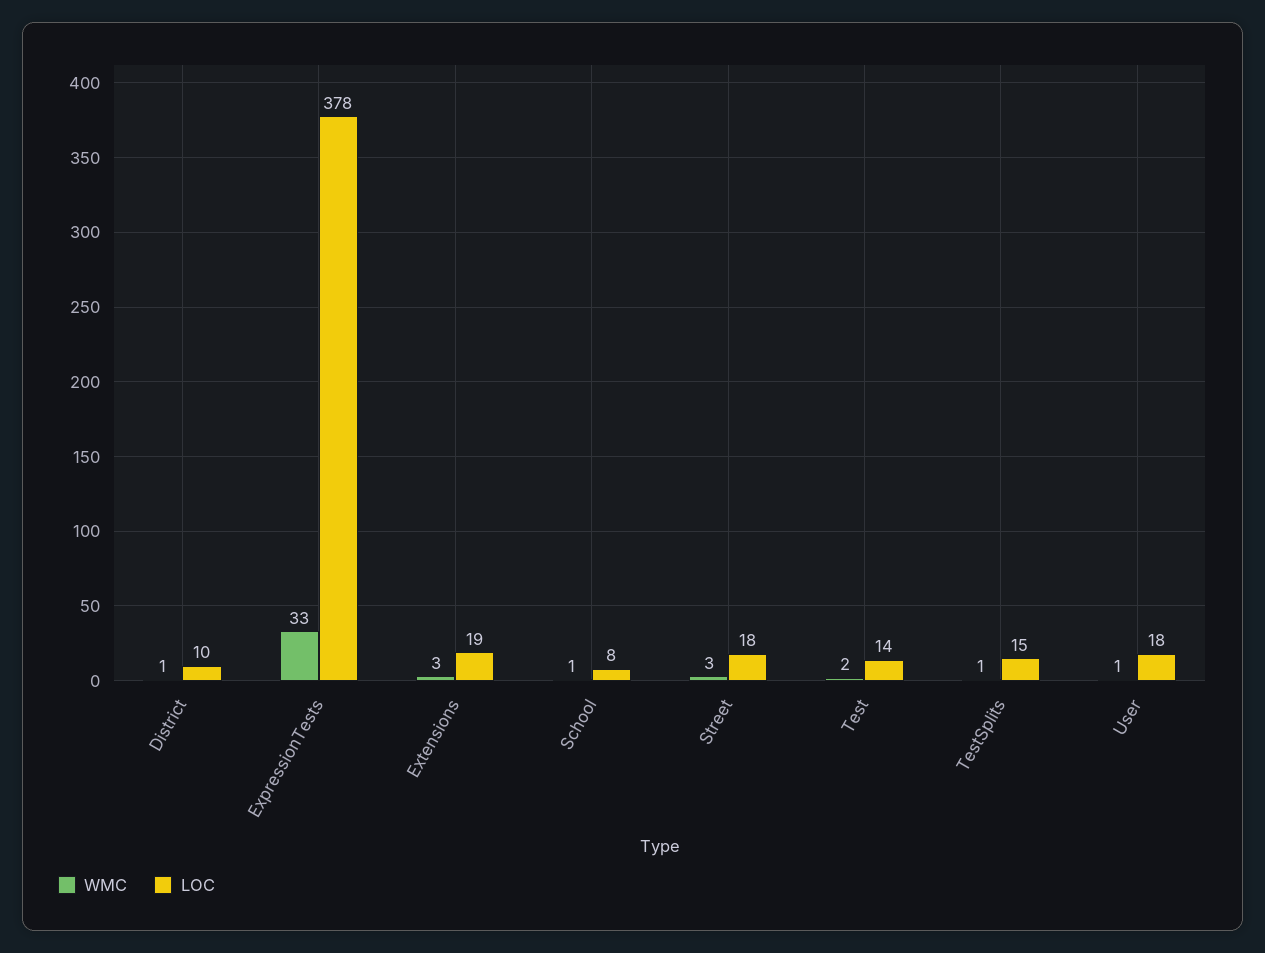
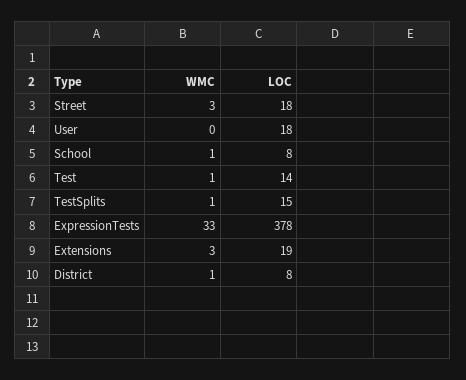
  {
    "WMC": {
      "District": 1,
      "ExpressionTests": 33,
      "Extensions": 3,
      "School": 1,
      "Street": 3,
-     "Test": 2,
+     "Test": 1,
      "TestSplits": 1,
-     "User": 1
+     "User": 0
    },
    "LOC": {
-     "District": 10,
+     "District": 8,
      "ExpressionTests": 378,
      "Extensions": 19,
      "School": 8,
      "Street": 18,
      "Test": 14,
      "TestSplits": 15,
      "User": 18
    }
  }

